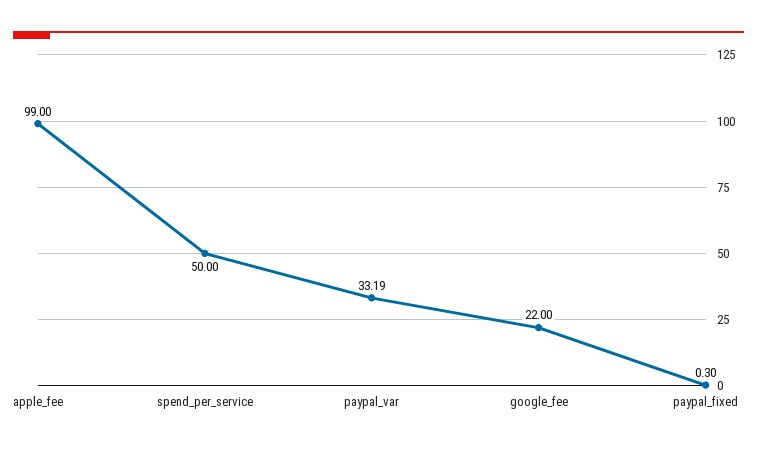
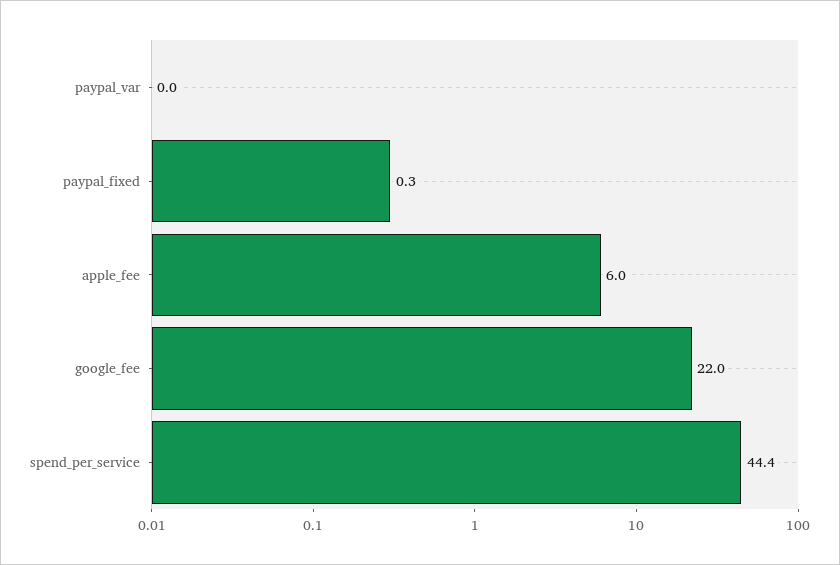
  {
-   "apple_fee": 99,
+   "apple_fee": 6,
-   "spend_per_service": 50,
+   "spend_per_service": 44.4,
-   "paypal_var": 33.19,
+   "paypal_var": 0,
    "google_fee": 22,
    "paypal_fixed": 0.3
  }

